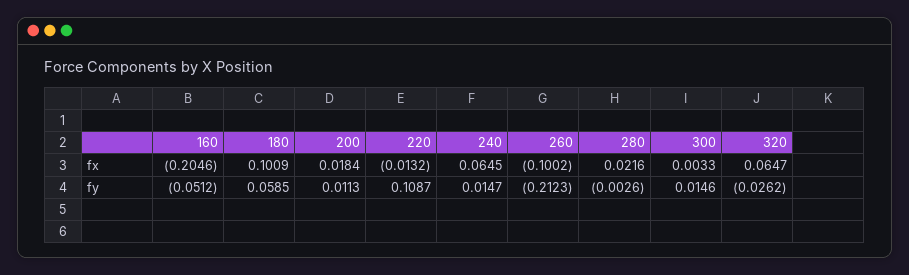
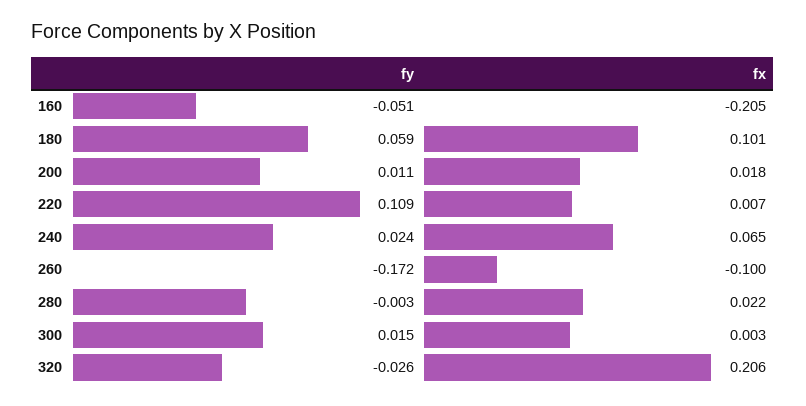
  {
    "160": {
      "fx": -0.2046,
      "fy": -0.0512
    },
    "180": {
      "fx": 0.1009,
      "fy": 0.0585
    },
    "200": {
      "fx": 0.0184,
      "fy": 0.0113
    },
    "220": {
-     "fx": -0.0132,
+     "fx": 0.007,
      "fy": 0.1087
    },
    "240": {
      "fx": 0.0645,
-     "fy": 0.0147
+     "fy": 0.024
    },
    "260": {
      "fx": -0.1002,
-     "fy": -0.2123
+     "fy": -0.172
    },
    "280": {
      "fx": 0.0216,
      "fy": -0.0026
    },
    "300": {
      "fx": 0.0033,
      "fy": 0.0146
    },
    "320": {
-     "fx": 0.0647,
+     "fx": 0.206,
      "fy": -0.0262
    }
  }

